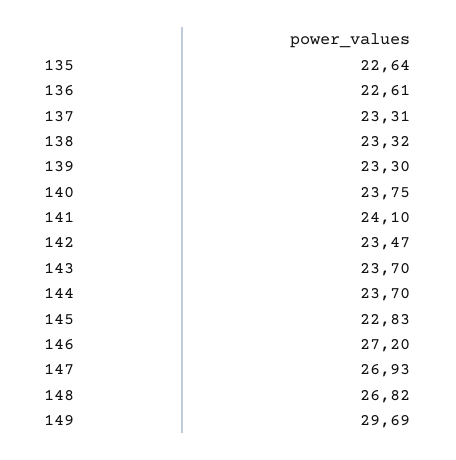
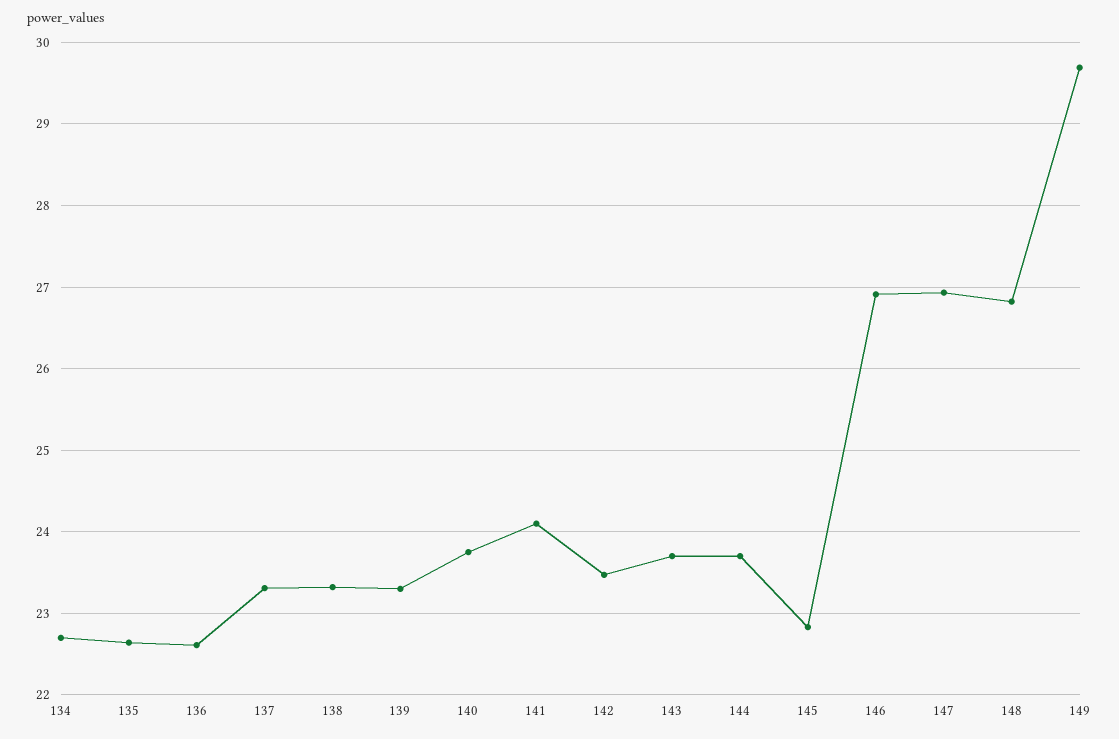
  {
    "135": 22.64,
    "136": 22.61,
    "137": 23.31,
    "138": 23.32,
    "139": 23.3,
    "140": 23.75,
    "141": 24.1,
    "142": 23.47,
    "143": 23.7,
    "144": 23.7,
    "145": 22.83,
-   "146": 27.2,
+   "146": 26.9,
    "147": 26.93,
    "148": 26.82,
-   "149": 29.69
+   "149": 29.69,
+   "134": 22.7
  }

